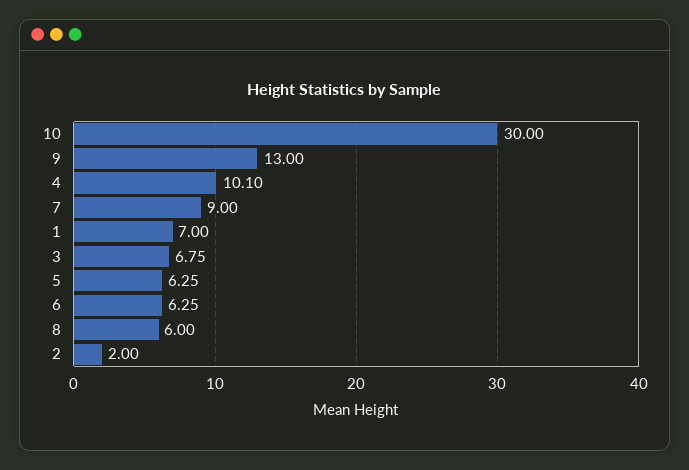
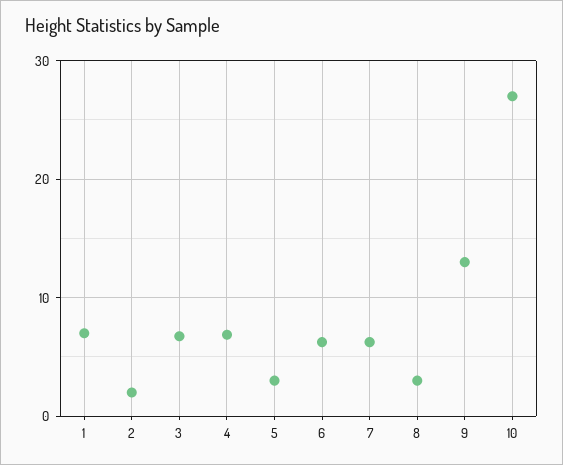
  {
-   "10": 30,
+   "10": 27,
    "9": 13,
-   "4": 10.1,
+   "4": 7,
-   "7": 9,
+   "7": 6,
    "1": 7,
    "3": 6.75,
-   "5": 6.25,
+   "5": 3,
    "6": 6.25,
-   "8": 6,
+   "8": 3,
    "2": 2
  }

